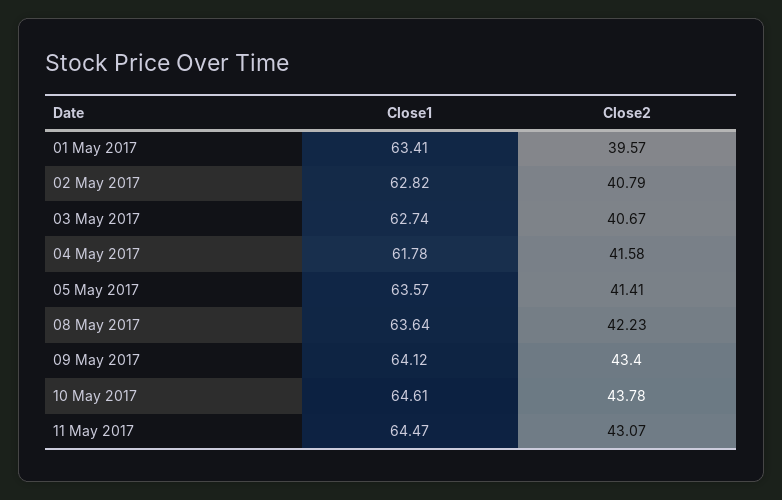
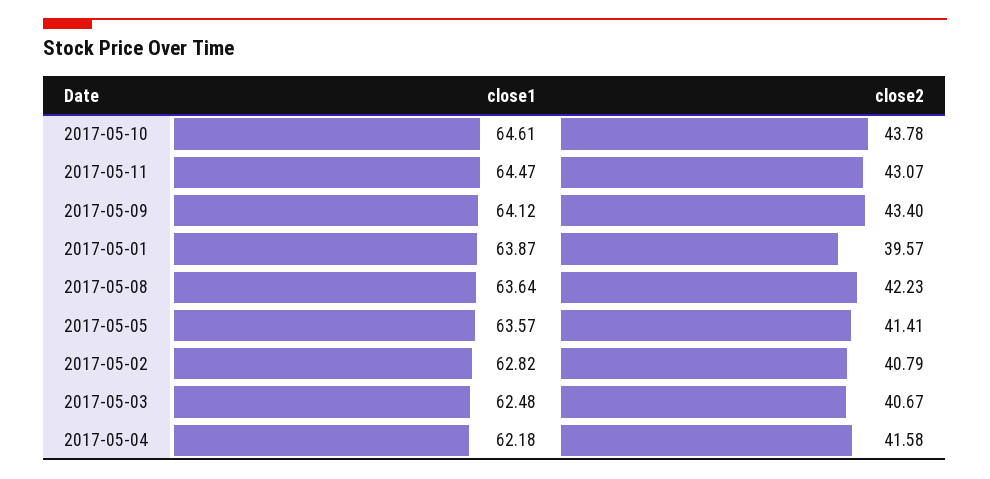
  {
    "Close1": {
-     "01 May 2017": 63.41,
+     "01 May 2017": 63.87,
      "02 May 2017": 62.82,
-     "03 May 2017": 62.74,
+     "03 May 2017": 62.48,
-     "04 May 2017": 61.78,
+     "04 May 2017": 62.18,
      "05 May 2017": 63.57,
      "08 May 2017": 63.64,
      "09 May 2017": 64.12,
      "10 May 2017": 64.61,
      "11 May 2017": 64.47
    },
    "Close2": {
      "01 May 2017": 39.57,
      "02 May 2017": 40.79,
      "03 May 2017": 40.67,
      "04 May 2017": 41.58,
      "05 May 2017": 41.41,
      "08 May 2017": 42.23,
      "09 May 2017": 43.4,
      "10 May 2017": 43.78,
      "11 May 2017": 43.07
    }
  }

